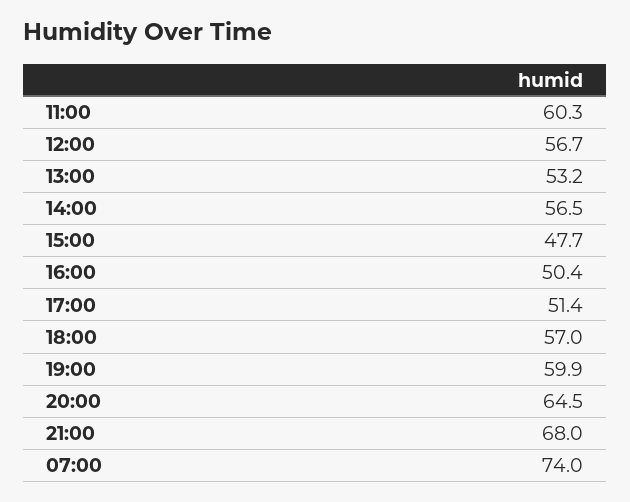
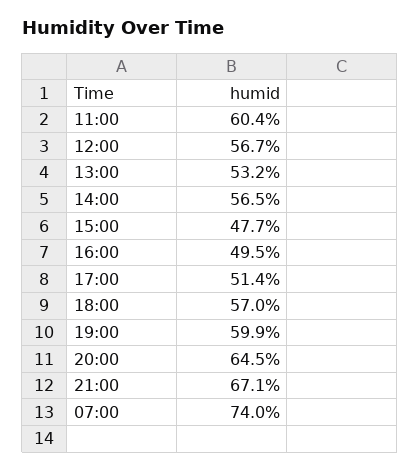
  {
-   "11:00": 60.3,
+   "11:00": 60.4,
    "12:00": 56.7,
    "13:00": 53.2,
    "14:00": 56.5,
    "15:00": 47.7,
-   "16:00": 50.4,
+   "16:00": 49.5,
    "17:00": 51.4,
    "18:00": 57,
    "19:00": 59.9,
    "20:00": 64.5,
-   "21:00": 68,
+   "21:00": 67.1,
    "07:00": 74
  }

